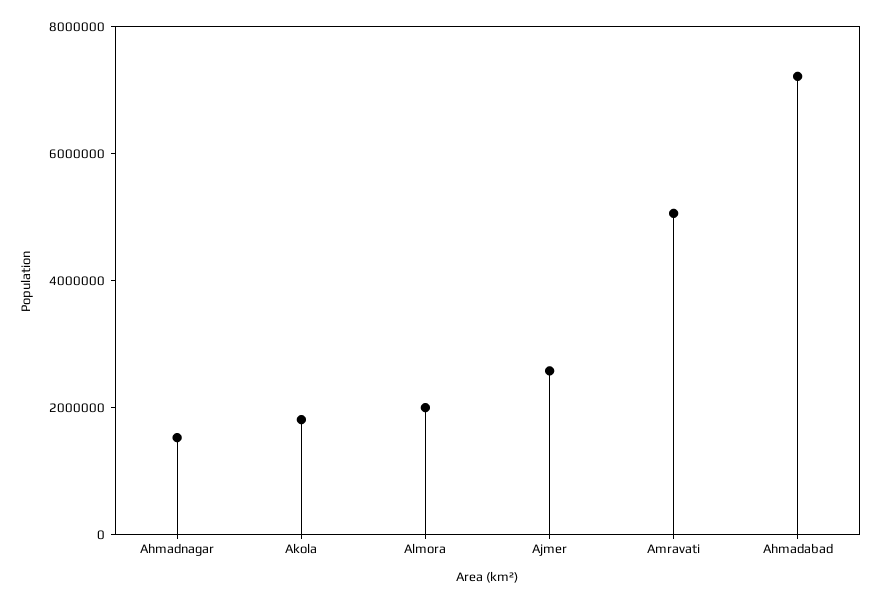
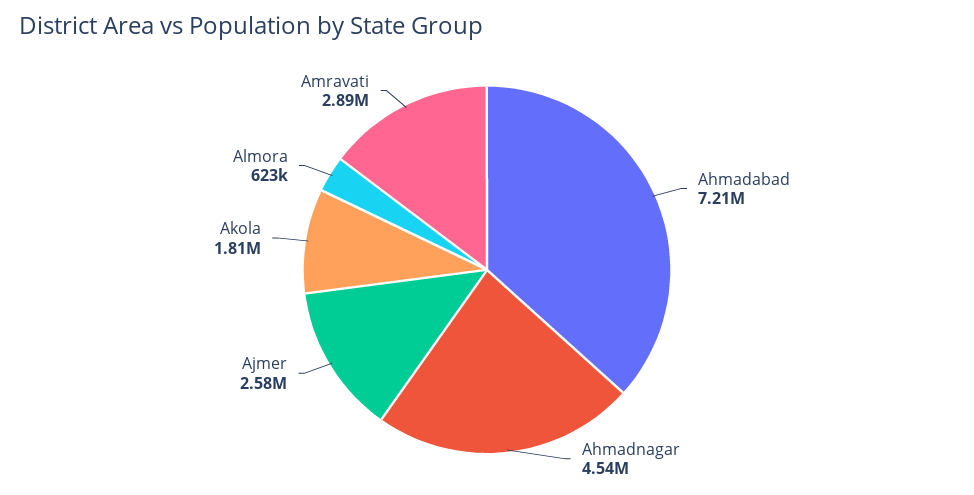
  {
-   "Ahmadnagar": 1500000,
+   "Ahmadnagar": 4540000,
    "Akola": 1810000,
-   "Almora": 2000000,
+   "Almora": 623000,
    "Ajmer": 2580000,
-   "Amravati": 5000000,
+   "Amravati": 2890000,
    "Ahmadabad": 7210000
  }

